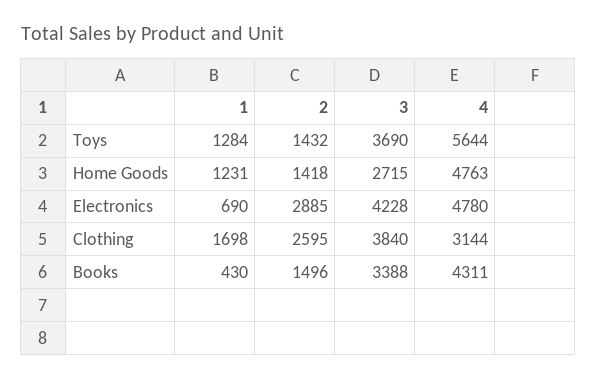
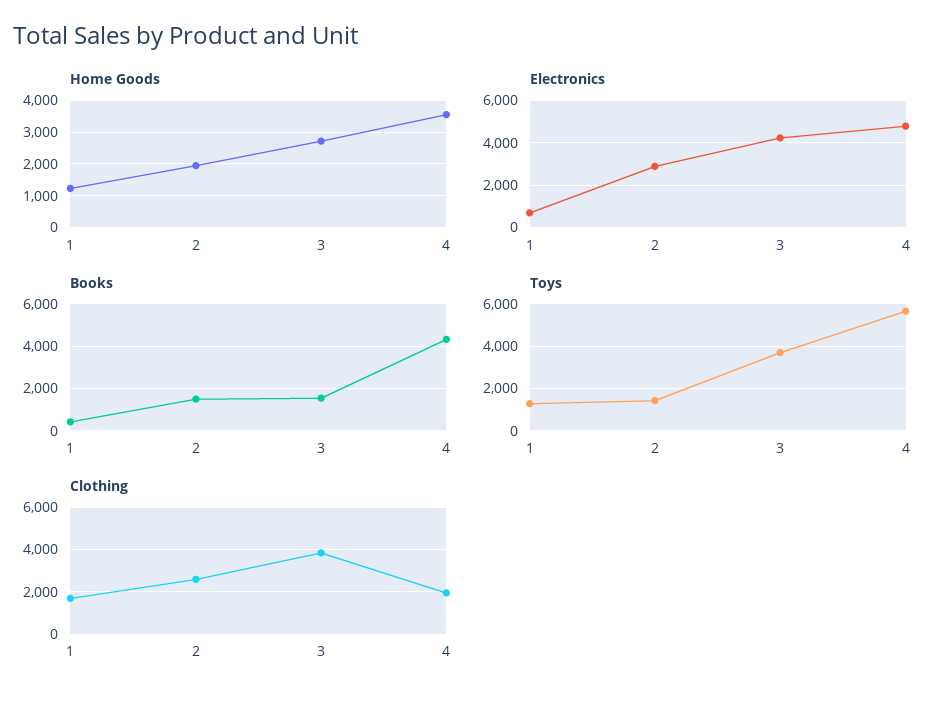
  {
    "Toys": {
      "1": 1284,
      "2": 1432,
      "3": 3690,
      "4": 5644
    },
    "Home Goods": {
      "1": 1231,
-     "2": 1418,
+     "2": 2000,
      "3": 2715,
-     "4": 4763
+     "4": 3600
    },
    "Electronics": {
      "1": 690,
      "2": 2885,
      "3": 4228,
      "4": 4780
    },
    "Clothing": {
      "1": 1698,
      "2": 2595,
      "3": 3840,
-     "4": 3144
+     "4": 2000
    },
    "Books": {
      "1": 430,
      "2": 1496,
-     "3": 3388,
+     "3": 1500,
      "4": 4311
    }
  }

